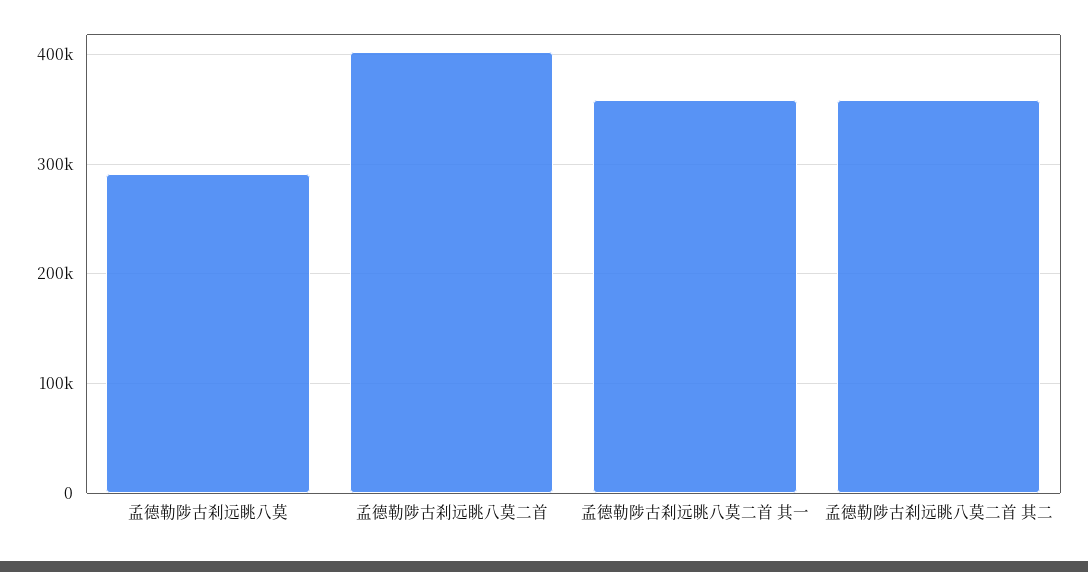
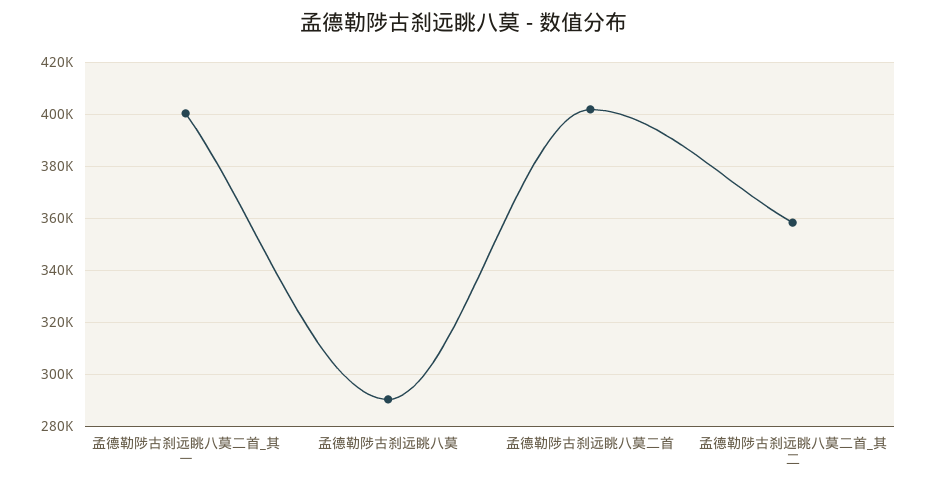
  {
    "孟德勒陟古刹远眺八莫": 290000,
    "孟德勒陟古刹远眺八莫二首": 402500,
-   "孟德勒陟古刹远眺八莫二首 其一": 360000,
+   "孟德勒陟古刹远眺八莫二首 其一": 400000,
    "孟德勒陟古刹远眺八莫二首 其二": 357500
  }

